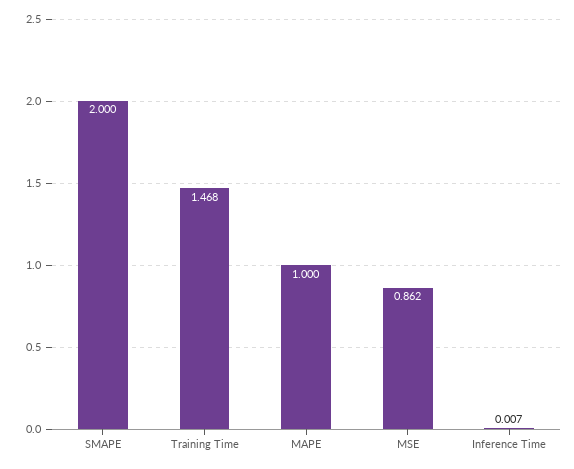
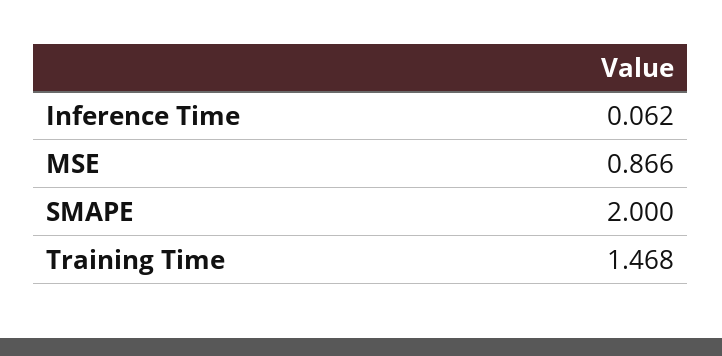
  {
    "SMAPE": 2,
    "Training Time": 1.468,
-   "MAPE": 1,
-   "MSE": 0.862,
+   "MSE": 0.866,
-   "Inference Time": 0.007
+   "Inference Time": 0.062
  }

